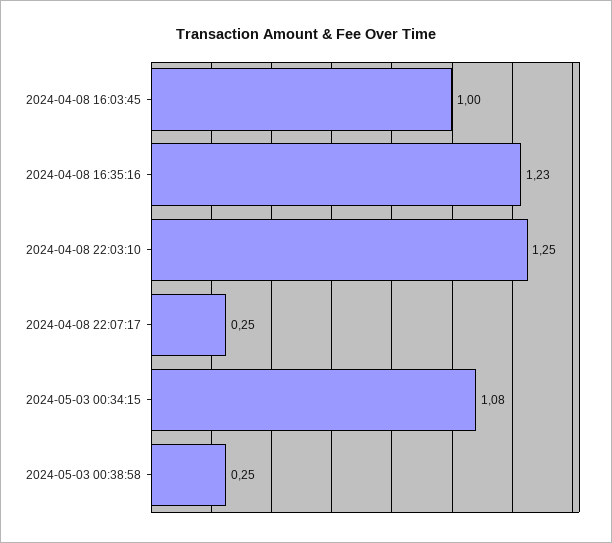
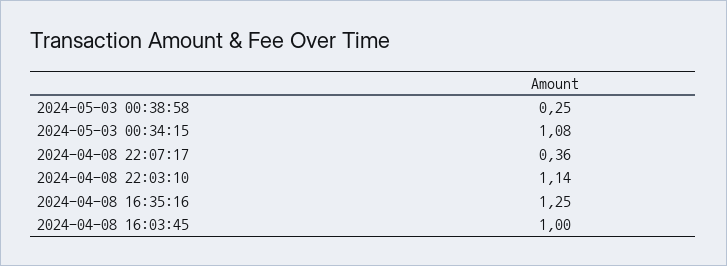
  {
    "2024-04-08 16:03:45": 1,
-   "2024-04-08 16:35:16": 1.23,
+   "2024-04-08 16:35:16": 1.25,
-   "2024-04-08 22:03:10": 1.25,
+   "2024-04-08 22:03:10": 1.14,
-   "2024-04-08 22:07:17": 0.25,
+   "2024-04-08 22:07:17": 0.36,
    "2024-05-03 00:34:15": 1.08,
    "2024-05-03 00:38:58": 0.25
  }

